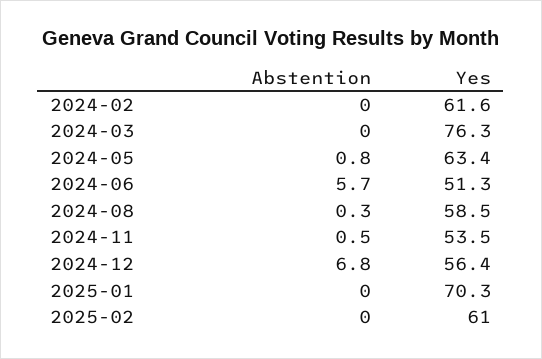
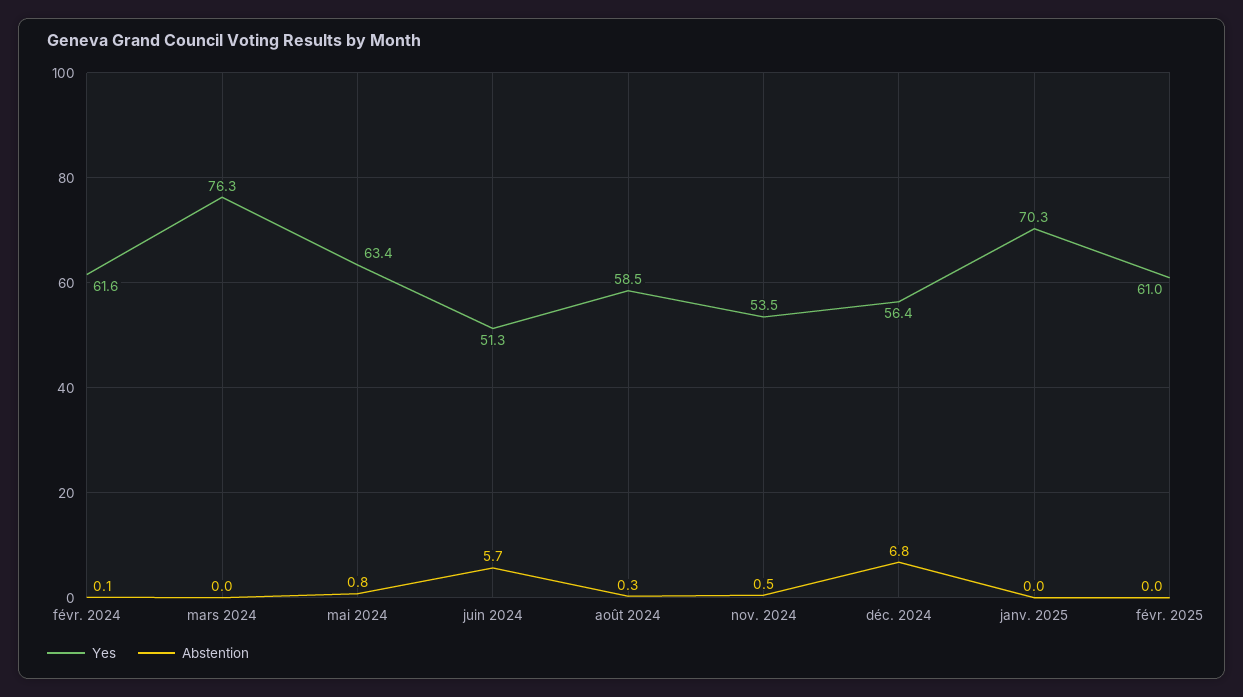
  {
    "Abstention": {
-     "2024-02": 0,
+     "2024-02": 0.1,
      "2024-03": 0,
      "2024-05": 0.8,
      "2024-06": 5.7,
      "2024-08": 0.3,
      "2024-11": 0.5,
      "2024-12": 6.8,
      "2025-01": 0,
      "2025-02": 0
    },
    "Yes": {
      "2024-02": 61.6,
      "2024-03": 76.3,
      "2024-05": 63.4,
      "2024-06": 51.3,
      "2024-08": 58.5,
      "2024-11": 53.5,
      "2024-12": 56.4,
      "2025-01": 70.3,
      "2025-02": 61
    }
  }

